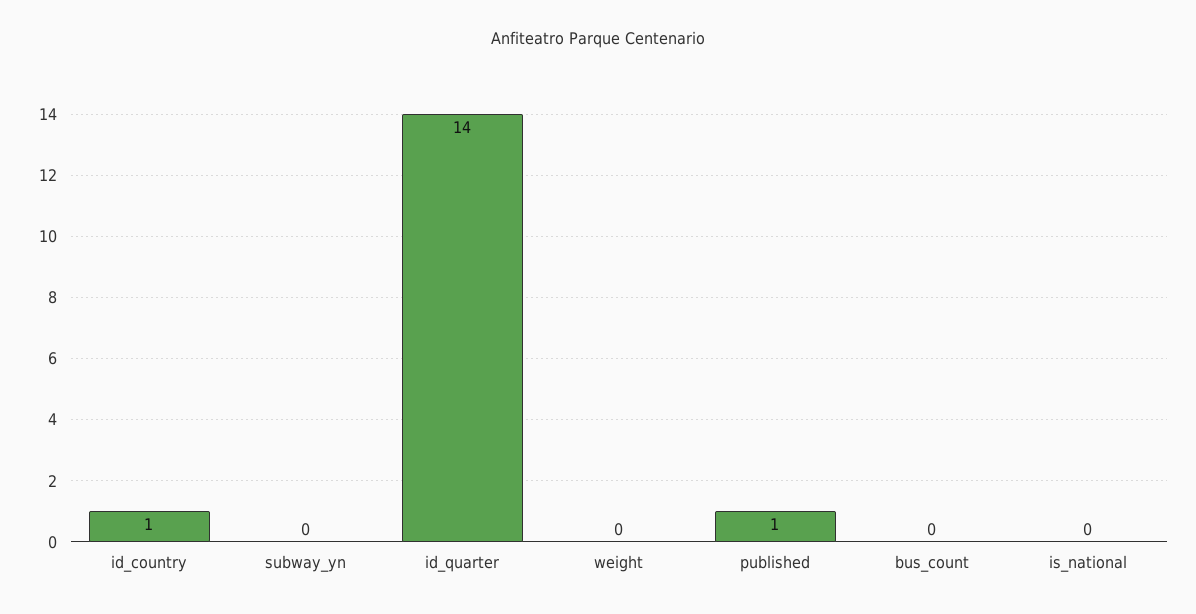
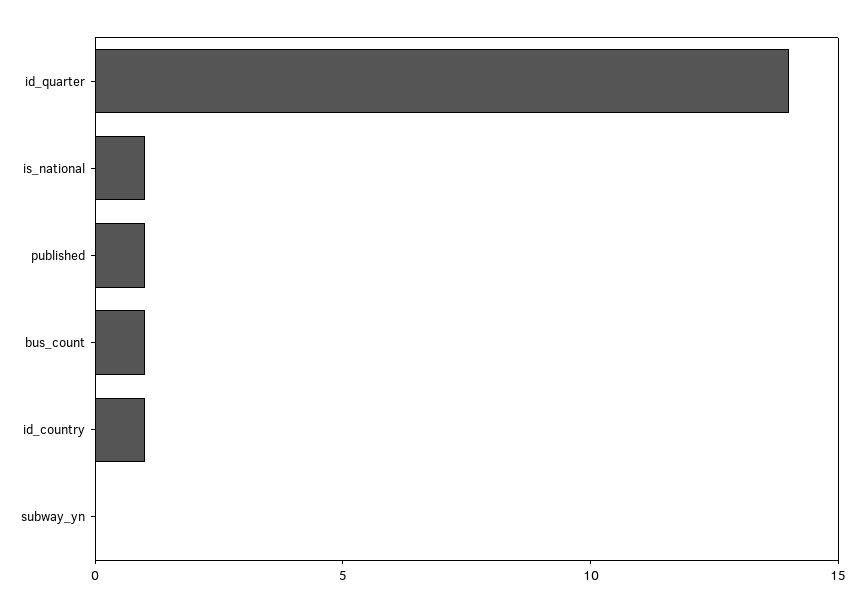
  {
    "id_country": 1,
    "subway_yn": 0,
    "id_quarter": 14,
-   "weight": 0,
    "published": 1,
-   "bus_count": 0,
+   "bus_count": 1,
-   "is_national": 0
+   "is_national": 1
  }

